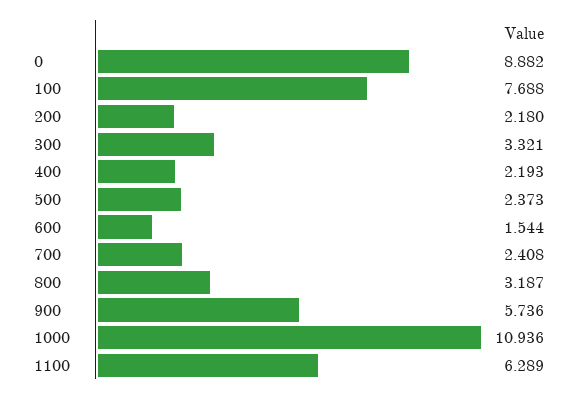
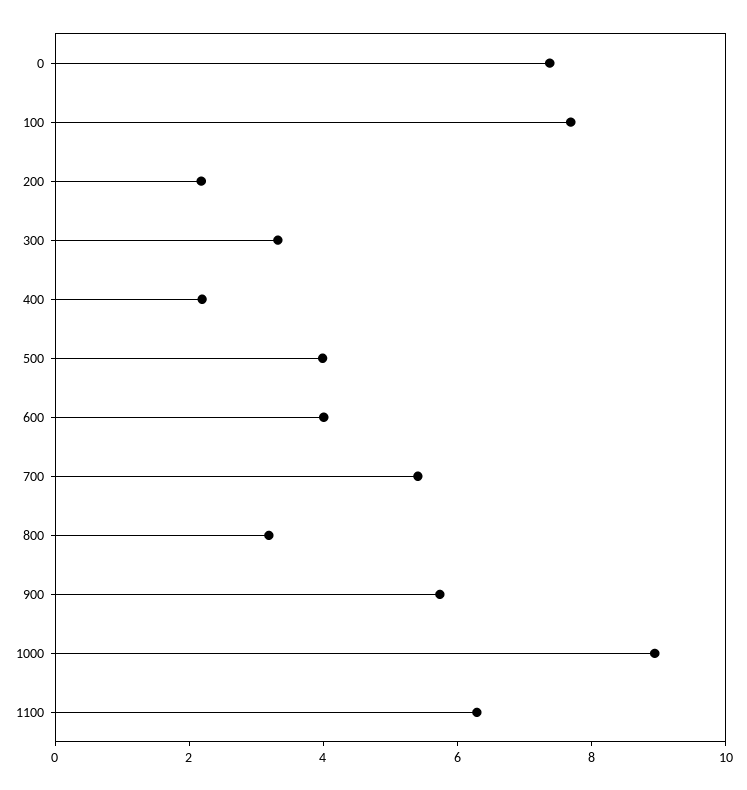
  {
-   "0": 8.882,
+   "0": 7.5,
    "100": 7.688,
    "200": 2.18,
    "300": 3.321,
    "400": 2.193,
-   "500": 2.373,
+   "500": 4,
-   "600": 1.544,
+   "600": 4,
-   "700": 2.408,
+   "700": 5.5,
    "800": 3.187,
    "900": 5.736,
-   "1000": 10.936,
+   "1000": 9,
    "1100": 6.289
  }

